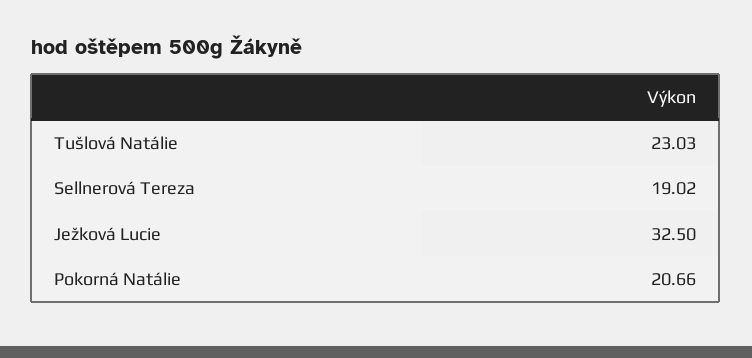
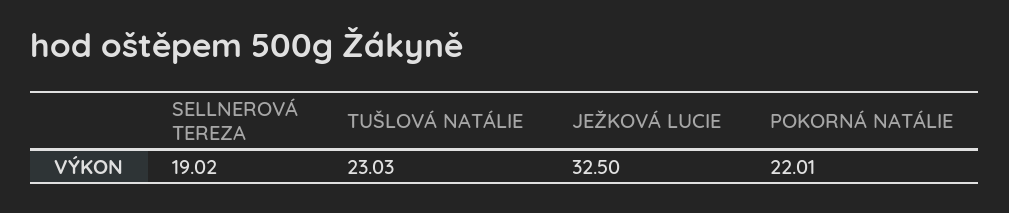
  {
    "Tušlová Natálie": 23.03,
    "Sellnerová Tereza": 19.02,
    "Ježková Lucie": 32.5,
-   "Pokorná Natálie": 20.66
+   "Pokorná Natálie": 22.01
  }

